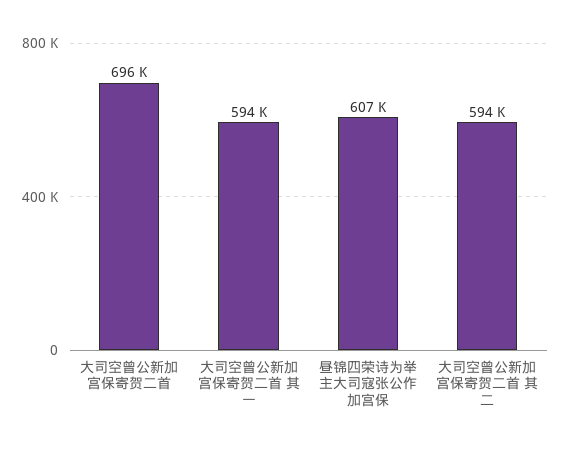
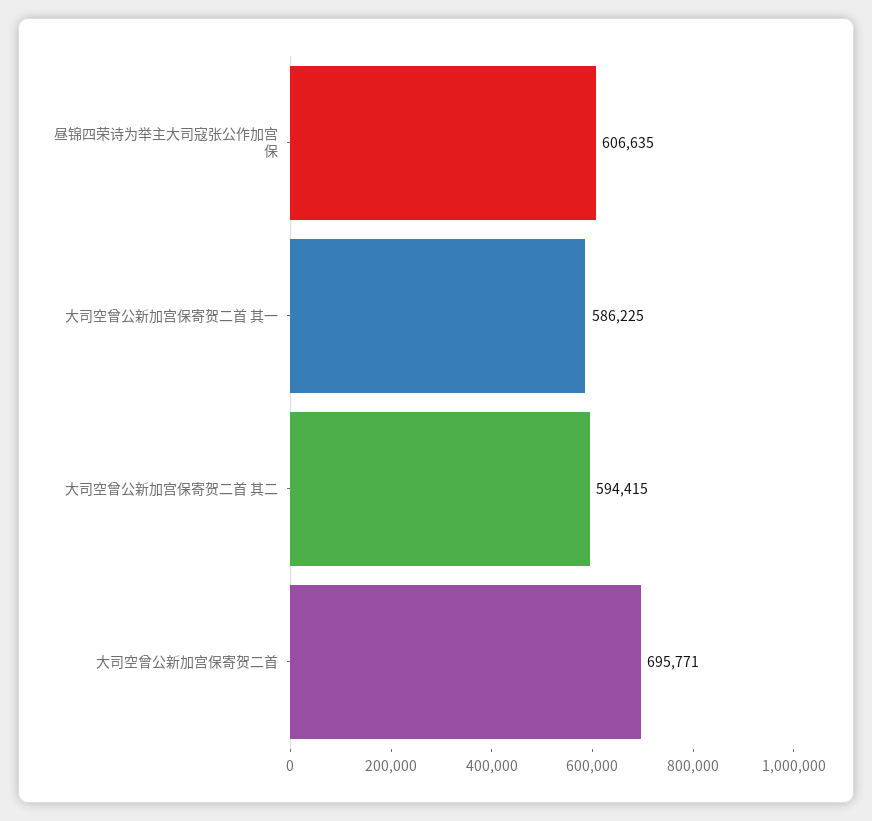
  {
    "大司空曾公新加宫保寄贺二首": 695771,
-   "大司空曾公新加宫保寄贺二首 其一": 594000,
+   "大司空曾公新加宫保寄贺二首 其一": 586225,
    "昼锦四荣诗为举主大司寇张公作加宫保": 606635,
    "大司空曾公新加宫保寄贺二首 其二": 594415
  }

